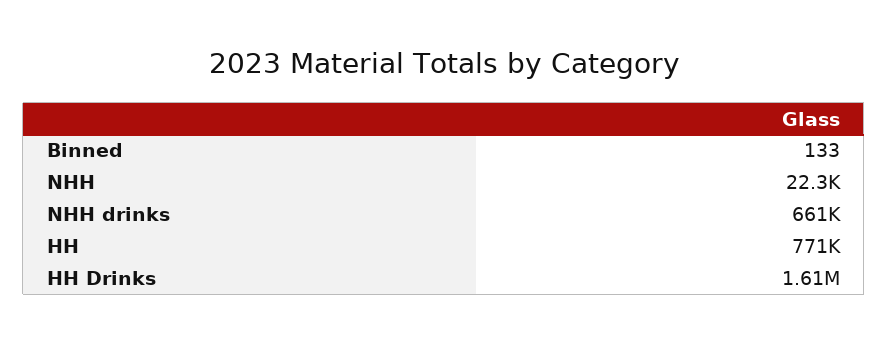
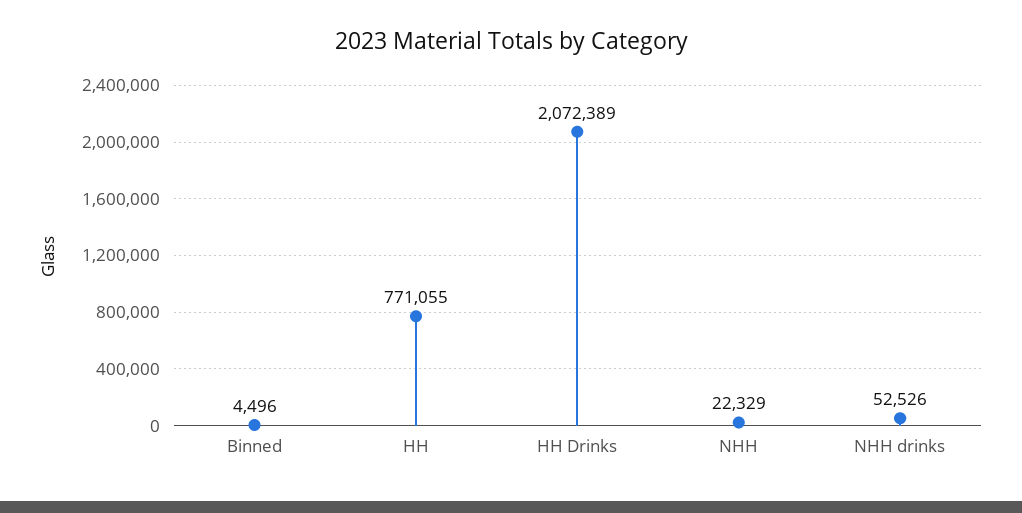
  {
-   "Binned": 133,
+   "Binned": 4496,
    "NHH": 22329,
-   "NHH drinks": 661000,
+   "NHH drinks": 52526,
    "HH": 771055,
-   "HH Drinks": 1610000
+   "HH Drinks": 2072389
  }

